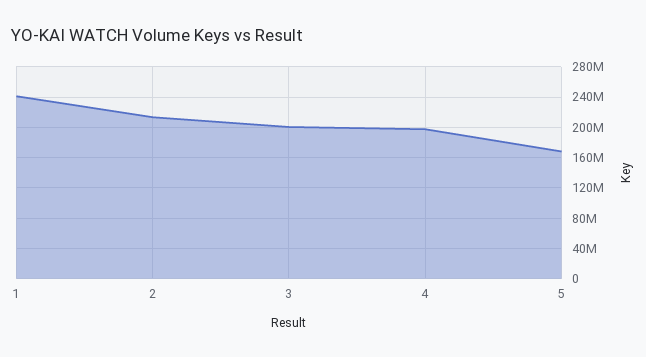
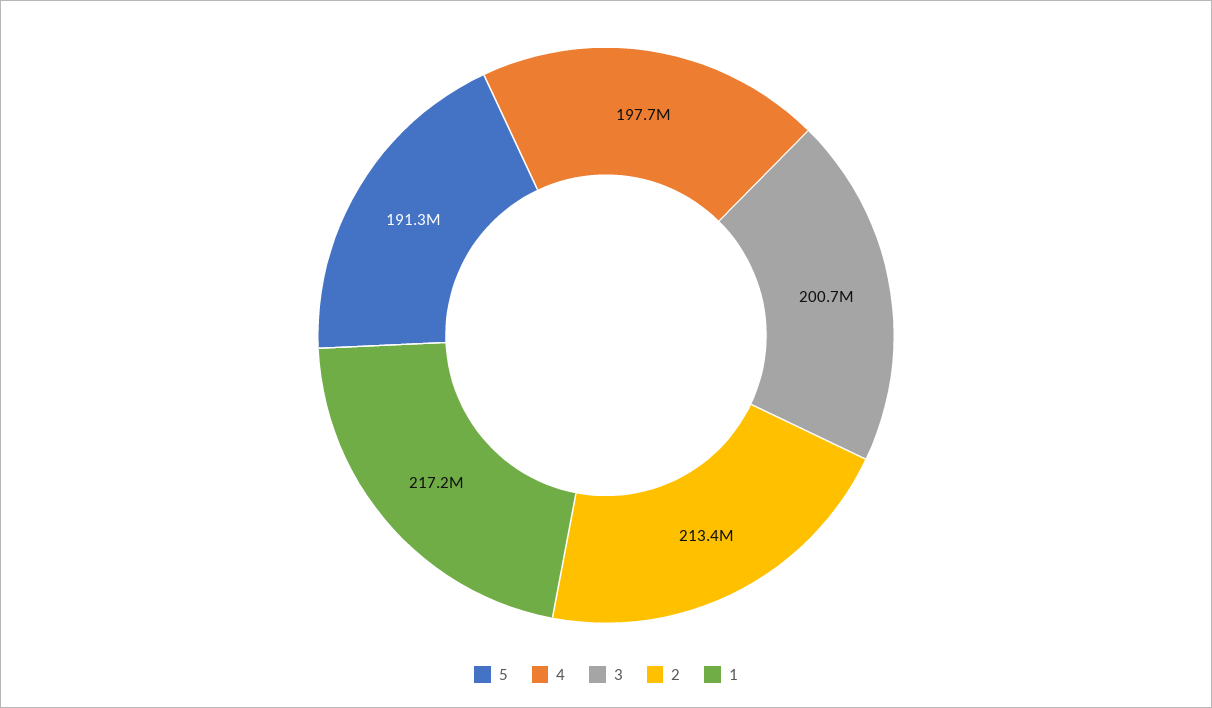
  {
-   "1": 240000000,
+   "1": 217200000,
    "2": 213400000,
    "3": 200700000,
    "4": 197700000,
-   "5": 170000000
+   "5": 191300000
  }

